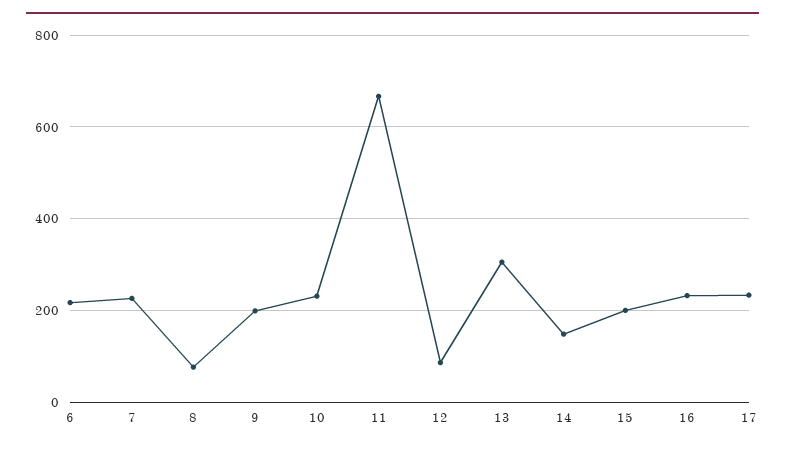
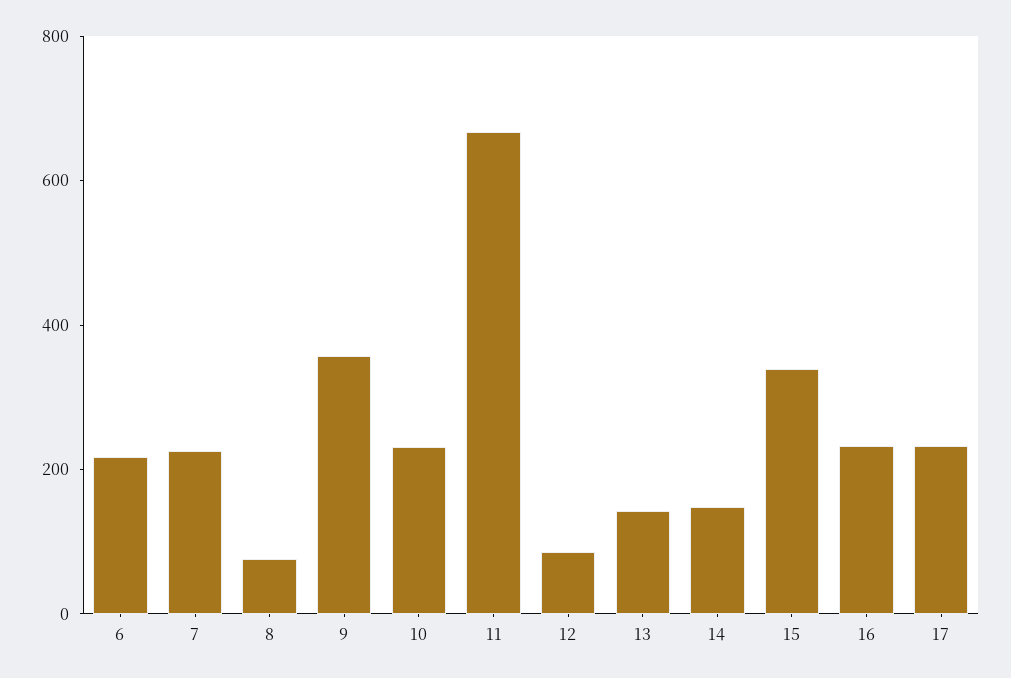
  {
    "6": 220,
    "7": 220,
    "8": 80,
-   "9": 200,
+   "9": 350,
    "10": 240,
    "11": 660,
    "12": 80,
-   "13": 300,
+   "13": 150,
    "14": 140,
-   "15": 200,
+   "15": 350,
    "16": 240,
    "17": 240
  }

